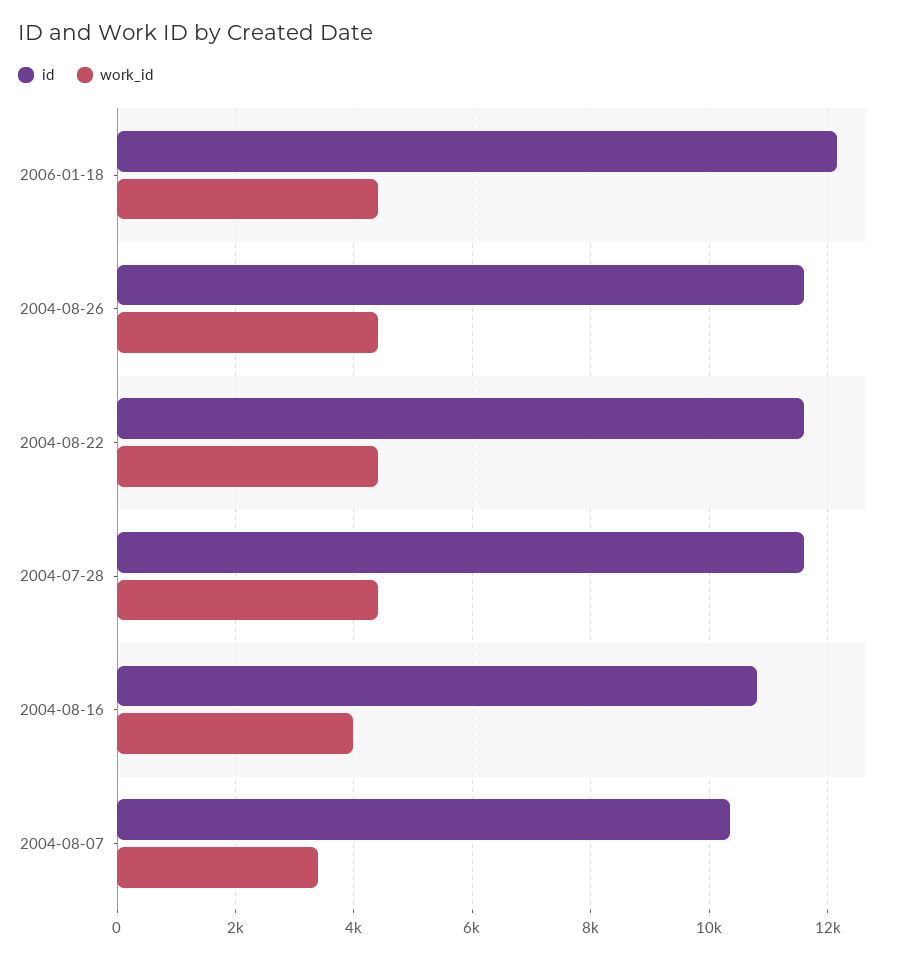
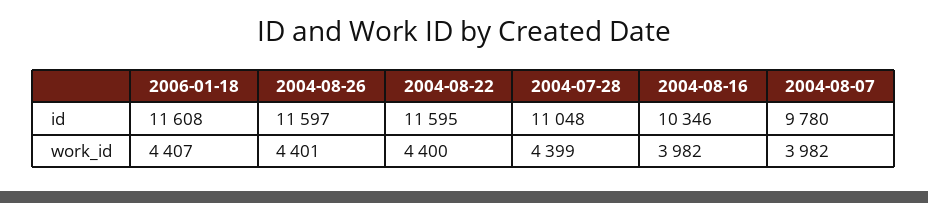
  {
    "id": {
-     "2006-01-18": 12200,
+     "2006-01-18": 11608,
      "2004-08-26": 11597,
      "2004-08-22": 11595,
-     "2004-07-28": 11600,
+     "2004-07-28": 11048,
-     "2004-08-16": 10800,
+     "2004-08-16": 10346,
-     "2004-08-07": 10400
+     "2004-08-07": 9780
    },
    "work_id": {
      "2006-01-18": 4407,
      "2004-08-26": 4401,
      "2004-08-22": 4400,
      "2004-07-28": 4399,
      "2004-08-16": 3982,
-     "2004-08-07": 3400
+     "2004-08-07": 3982
    }
  }

